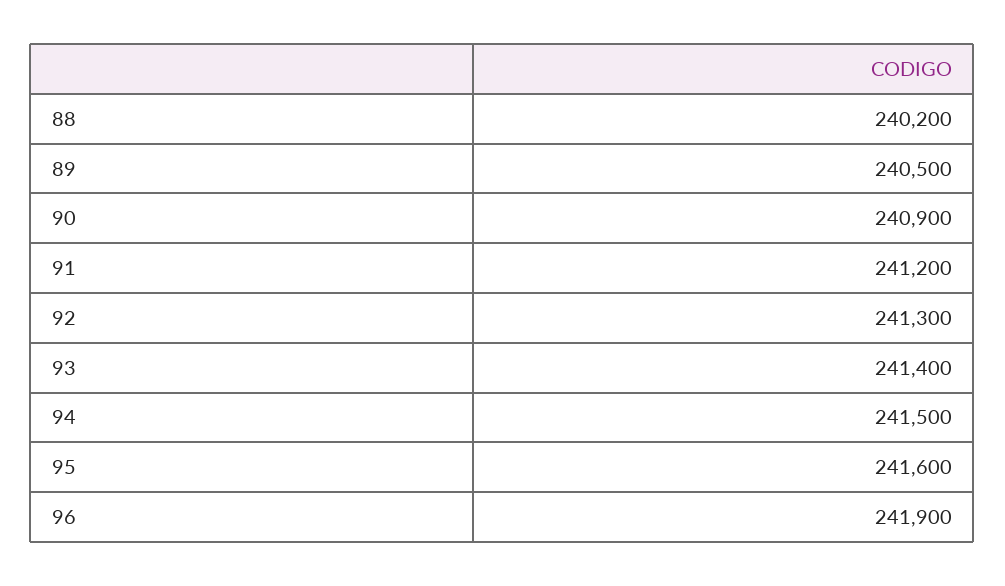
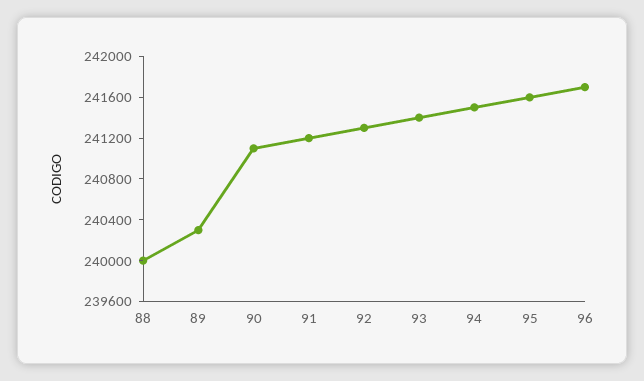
  {
-   "88": 240200,
+   "88": 240000,
-   "89": 240500,
+   "89": 240300,
-   "90": 240900,
+   "90": 241100,
    "91": 241200,
    "92": 241300,
    "93": 241400,
    "94": 241500,
    "95": 241600,
-   "96": 241900
+   "96": 241700
  }

